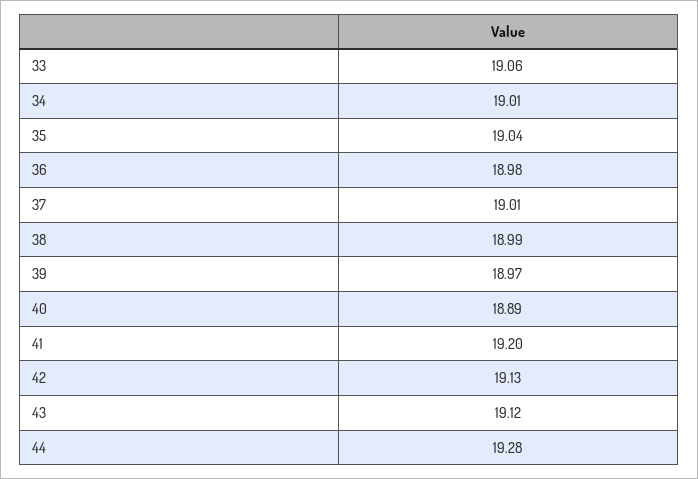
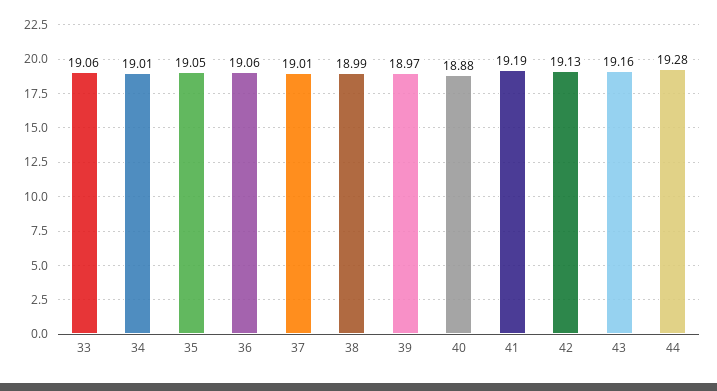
  {
    "33": 19.06,
    "34": 19.01,
-   "35": 19.04,
+   "35": 19.05,
-   "36": 18.98,
+   "36": 19.06,
    "37": 19.01,
    "38": 18.99,
    "39": 18.97,
-   "40": 18.89,
+   "40": 18.88,
-   "41": 19.2,
+   "41": 19.19,
    "42": 19.13,
-   "43": 19.12,
+   "43": 19.16,
    "44": 19.28
  }

